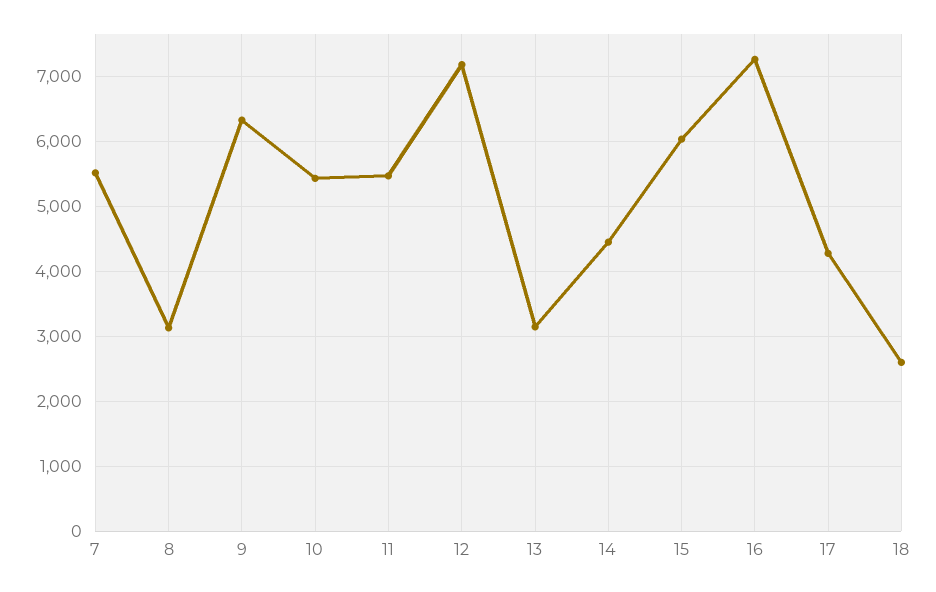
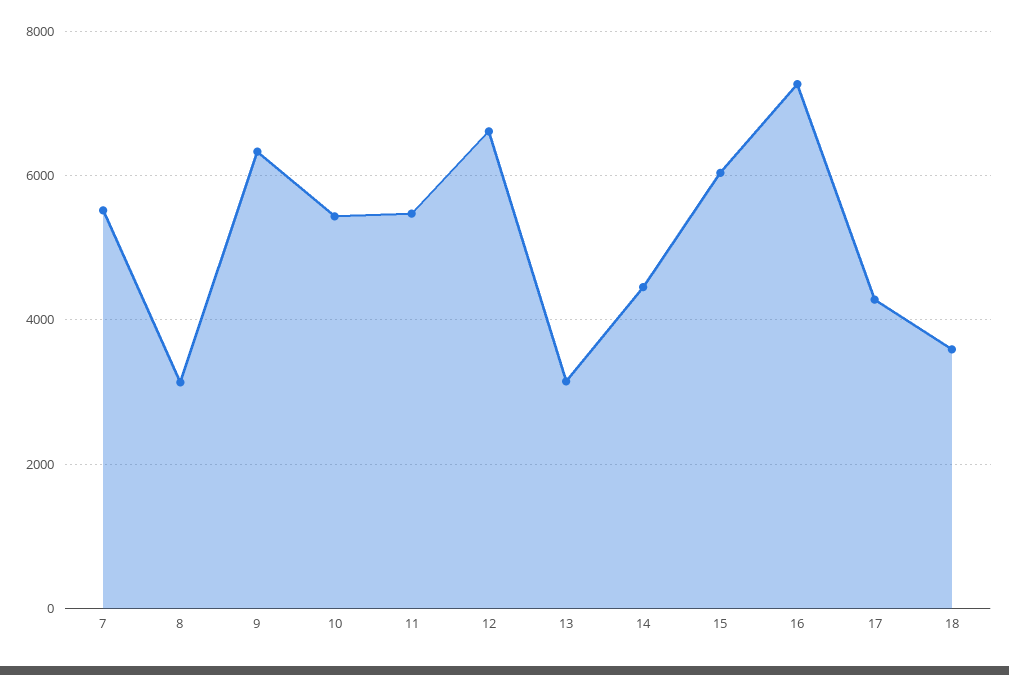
  {
    "7": 5500,
    "8": 3100,
    "9": 6300,
    "10": 5400,
    "11": 5500,
-   "12": 7200,
+   "12": 6600,
    "13": 3100,
    "14": 4500,
    "15": 6000,
    "16": 7300,
    "17": 4300,
-   "18": 2600
+   "18": 3600
  }

